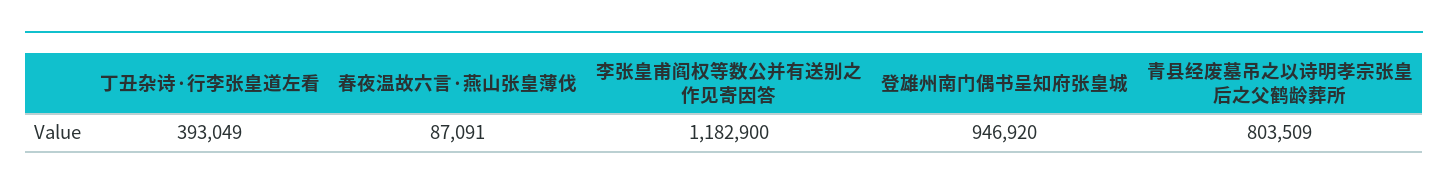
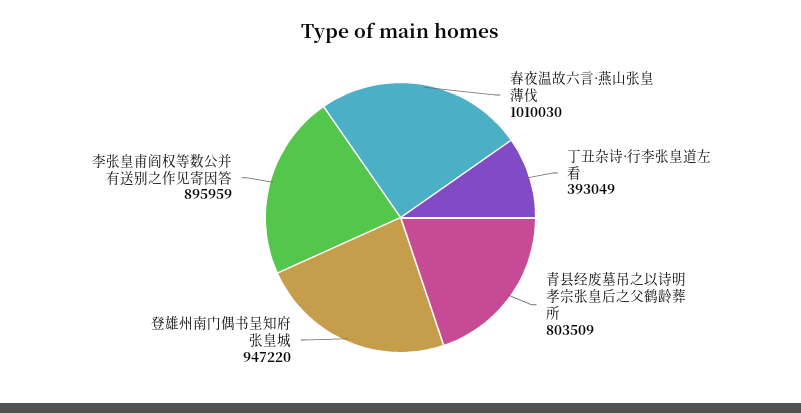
  {
    "丁丑杂诗·行李张皇道左看": 393049,
-   "春夜温故六言·燕山张皇薄伐": 87091,
+   "春夜温故六言·燕山张皇薄伐": 1010030,
-   "李张皇甫阎权等数公并有送别之作见寄因答": 1182900,
+   "李张皇甫阎权等数公并有送别之作见寄因答": 895959,
-   "登雄州南门偶书呈知府张皇城": 946920,
+   "登雄州南门偶书呈知府张皇城": 947220,
    "青县经废墓吊之以诗明孝宗张皇后之父鹤龄葬所": 803509
  }

